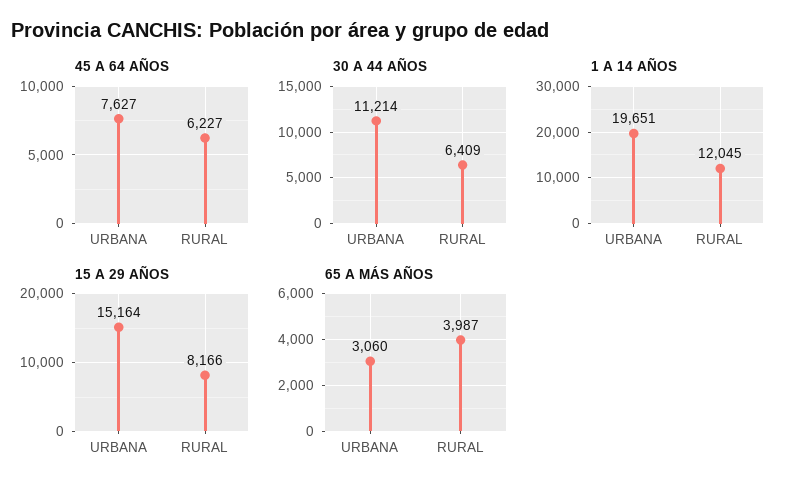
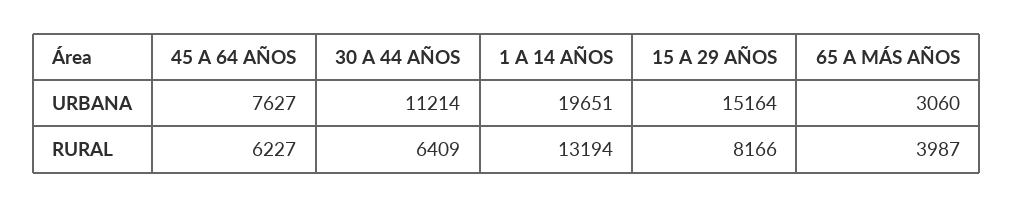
  {
    "45 A 64 AÑOS": {
      "URBANA": 7627,
      "RURAL": 6227
    },
    "30 A 44 AÑOS": {
      "URBANA": 11214,
      "RURAL": 6409
    },
    "1 A 14 AÑOS": {
      "URBANA": 19651,
-     "RURAL": 12045
+     "RURAL": 13194
    },
    "15 A 29 AÑOS": {
      "URBANA": 15164,
      "RURAL": 8166
    },
    "65 A MÁS AÑOS": {
      "URBANA": 3060,
      "RURAL": 3987
    }
  }

